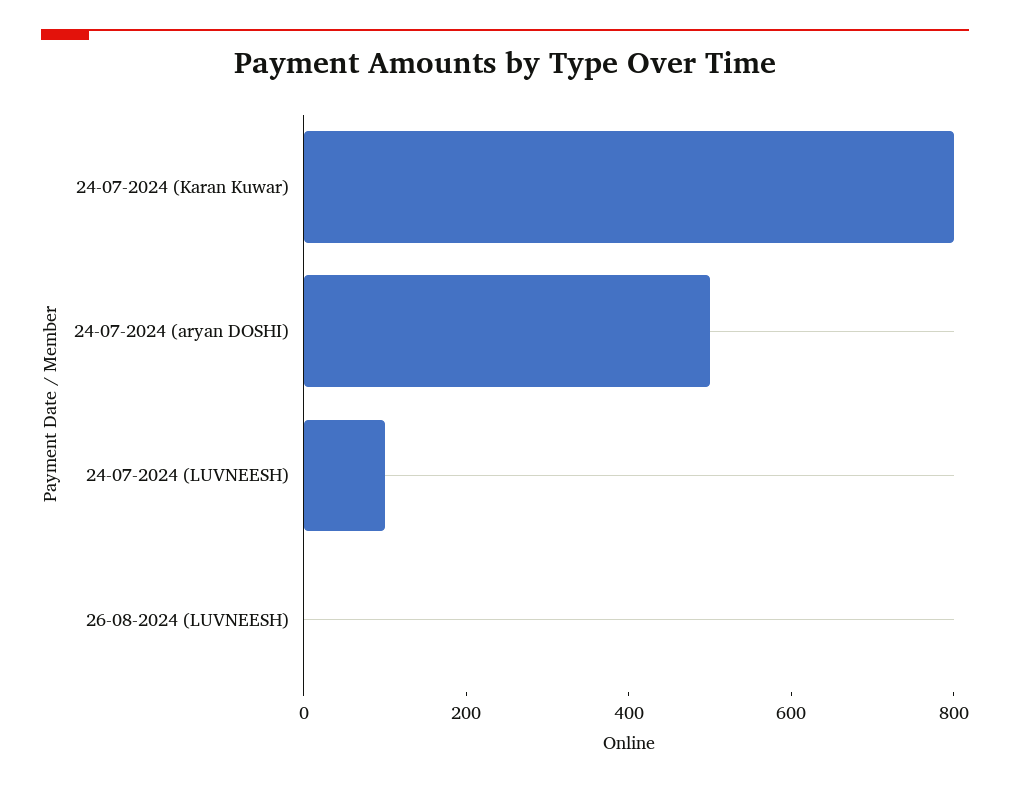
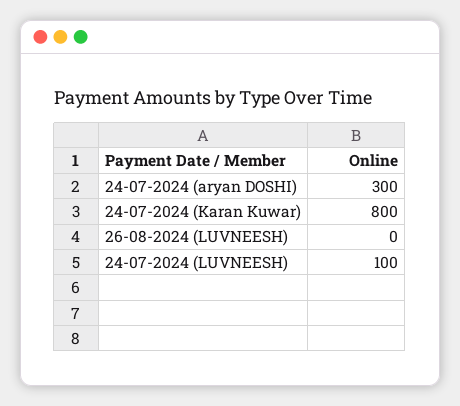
  {
    "24-07-2024 (Karan Kuwar)": 800,
-   "24-07-2024 (aryan DOSHI)": 500,
+   "24-07-2024 (aryan DOSHI)": 300,
    "24-07-2024 (LUVNEESH)": 100,
    "26-08-2024 (LUVNEESH)": 0
  }

